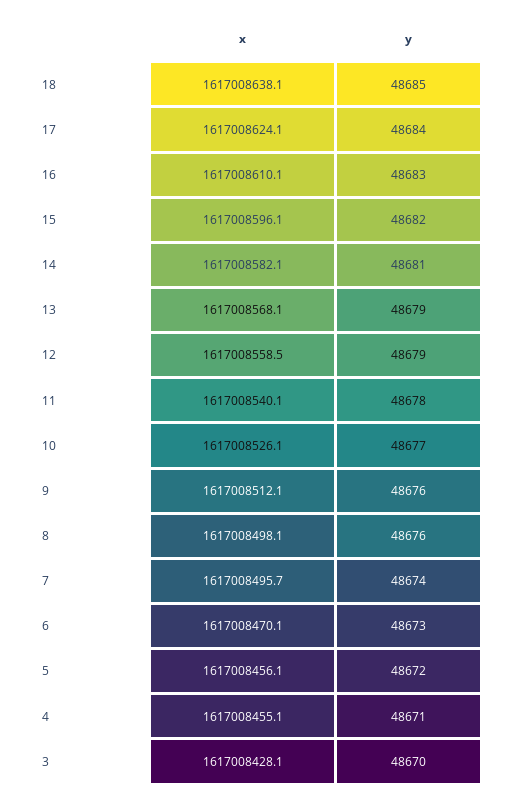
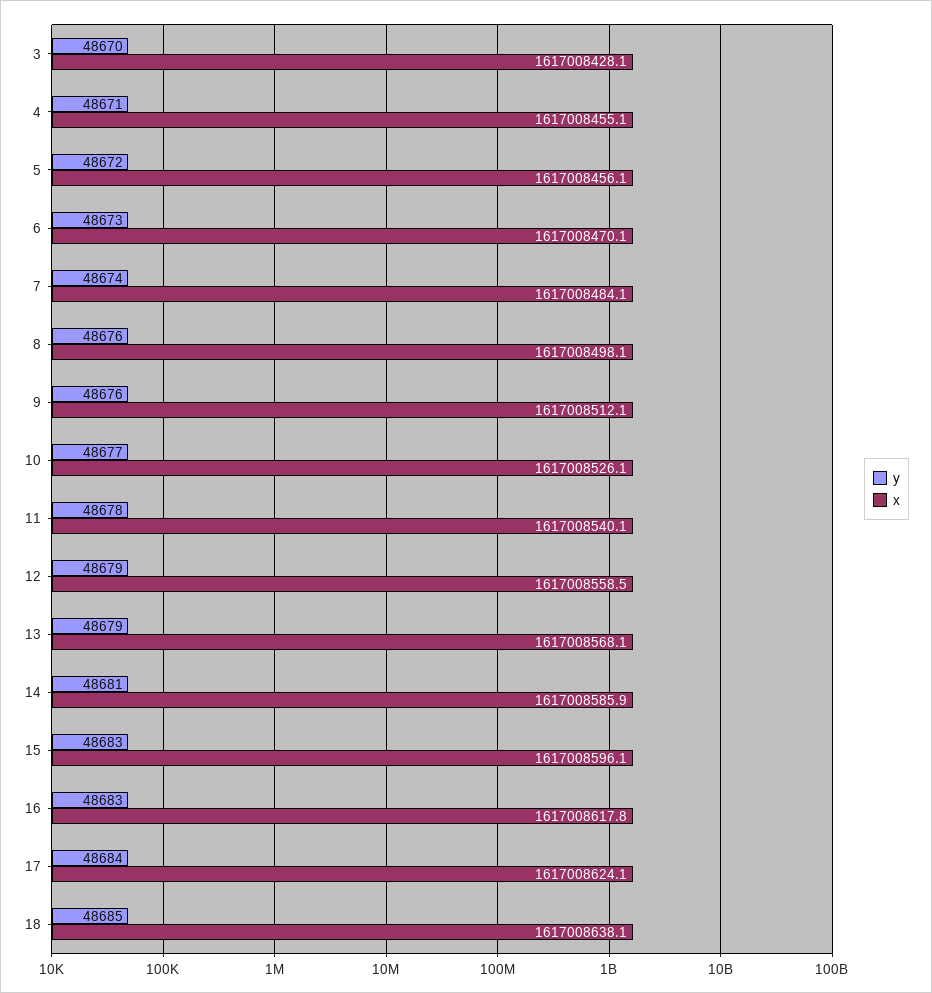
  {
    "x": {
      "18": 1617008638.1,
      "17": 1617008624.1,
-     "16": 1617008610.1,
+     "16": 1617008617.8,
      "15": 1617008596.1,
-     "14": 1617008582.1,
+     "14": 1617008585.9,
      "13": 1617008568.1,
      "12": 1617008558.5,
      "11": 1617008540.1,
      "10": 1617008526.1,
      "9": 1617008512.1,
      "8": 1617008498.1,
-     "7": 1617008495.7,
+     "7": 1617008484.1,
      "6": 1617008470.1,
      "5": 1617008456.1,
      "4": 1617008455.1,
      "3": 1617008428.1
    },
    "y": {
      "18": 48685,
      "17": 48684,
      "16": 48683,
-     "15": 48682,
+     "15": 48683,
      "14": 48681,
      "13": 48679,
      "12": 48679,
      "11": 48678,
      "10": 48677,
      "9": 48676,
      "8": 48676,
      "7": 48674,
      "6": 48673,
      "5": 48672,
      "4": 48671,
      "3": 48670
    }
  }

